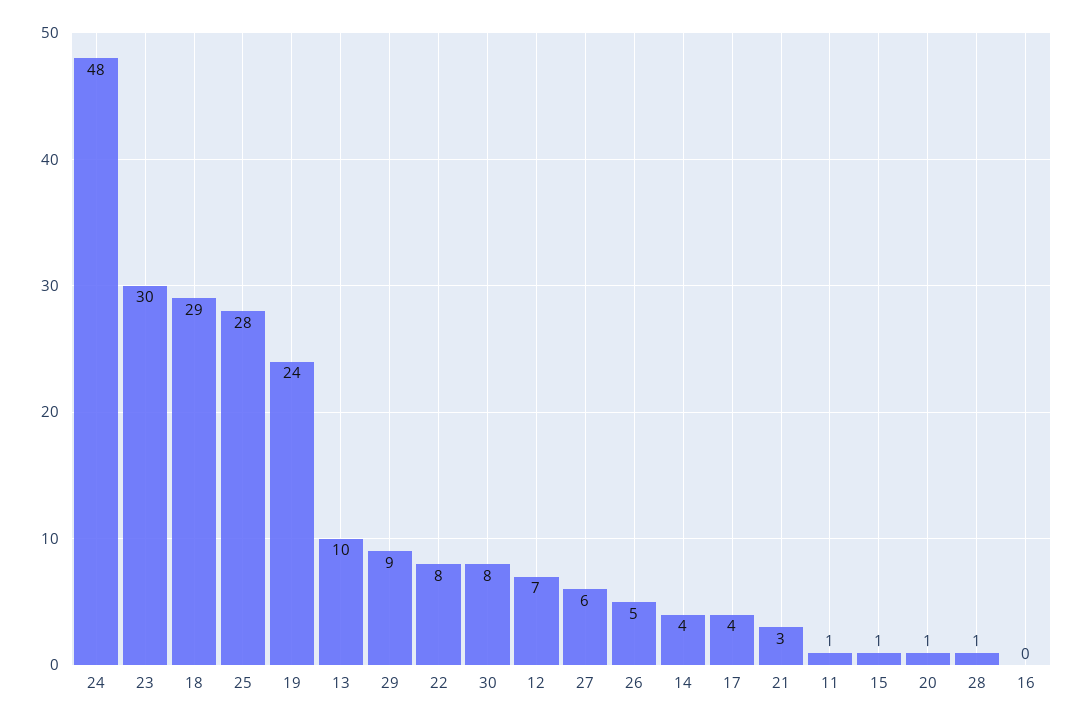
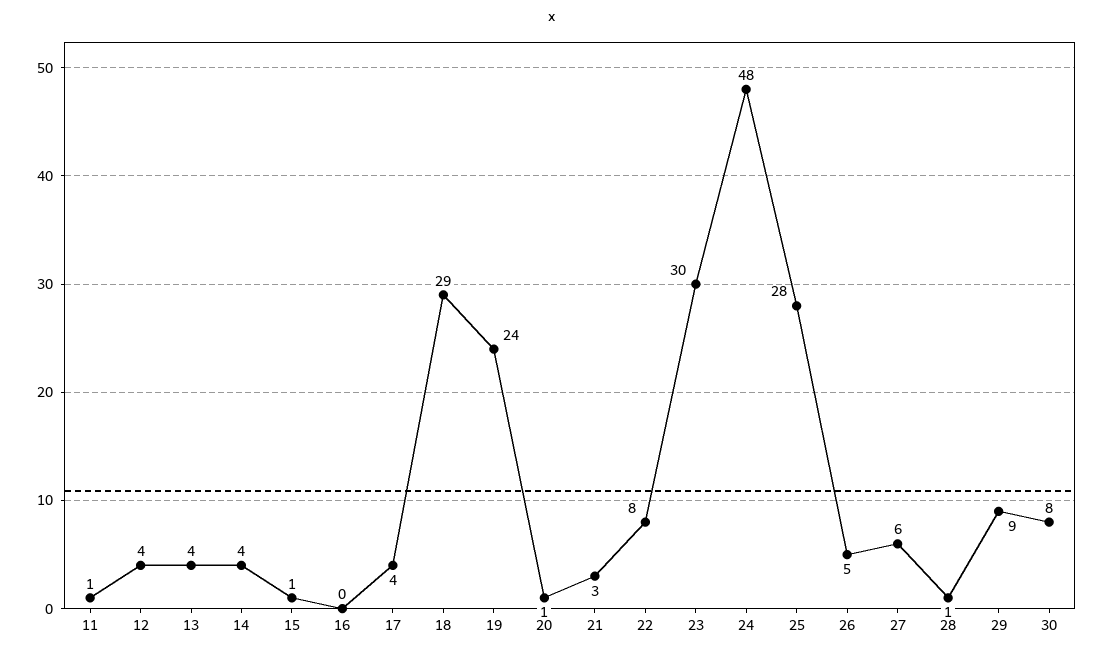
  {
    "24": 48,
    "23": 30,
    "18": 29,
    "25": 28,
    "19": 24,
-   "13": 10,
+   "13": 4,
    "29": 9,
    "22": 8,
    "30": 8,
-   "12": 7,
+   "12": 4,
    "27": 6,
    "26": 5,
    "14": 4,
    "17": 4,
    "21": 3,
    "11": 1,
    "15": 1,
    "20": 1,
    "28": 1,
    "16": 0
  }

